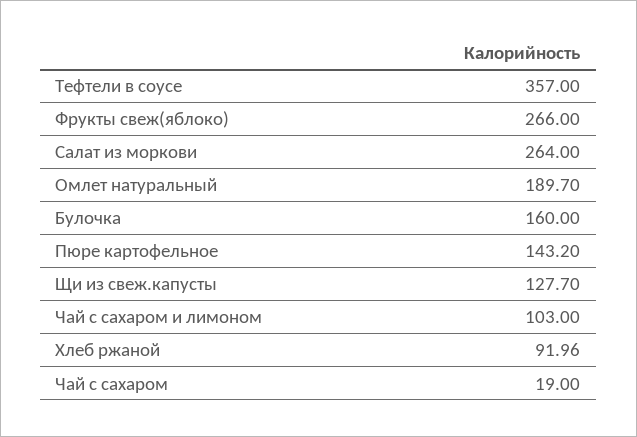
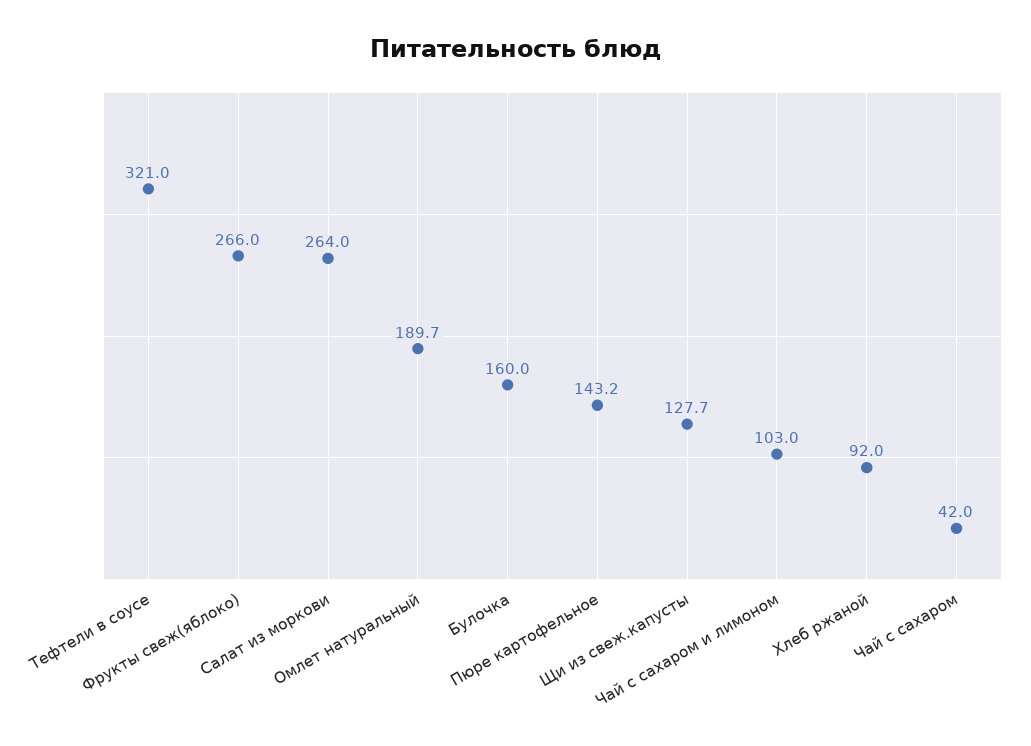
  {
-   "Тефтели в соусе": 357,
+   "Тефтели в соусе": 321,
    "Фрукты свеж(яблоко)": 266,
    "Салат из моркови": 264,
    "Омлет натуральный": 189.7,
    "Булочка": 160,
    "Пюре картофельное": 143.2,
    "Щи из свеж.капусты": 127.7,
    "Чай с сахаром и лимоном": 103,
    "Хлеб ржаной": 91.96,
-   "Чай с сахаром": 19
+   "Чай с сахаром": 42
  }

